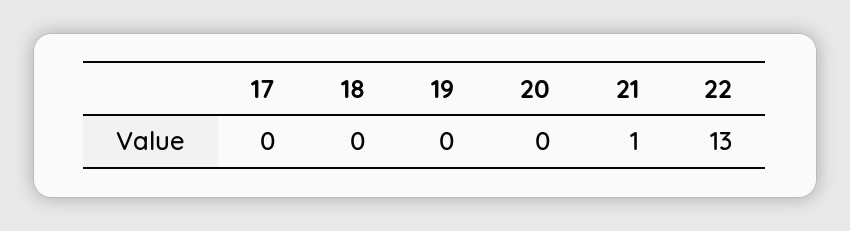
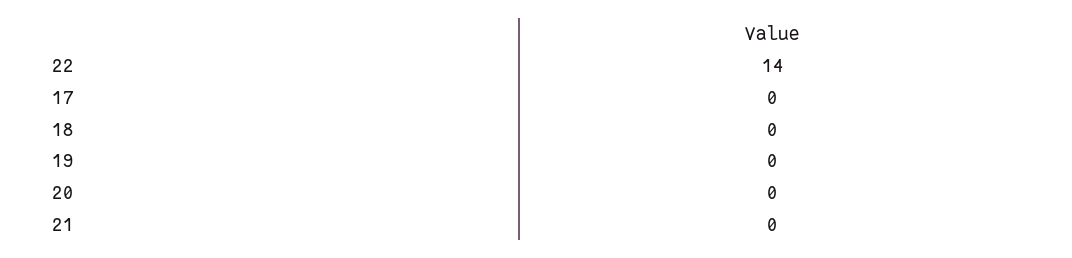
  {
    "17": 0,
    "18": 0,
    "19": 0,
    "20": 0,
-   "21": 1,
+   "21": 0,
-   "22": 13
+   "22": 14
  }

